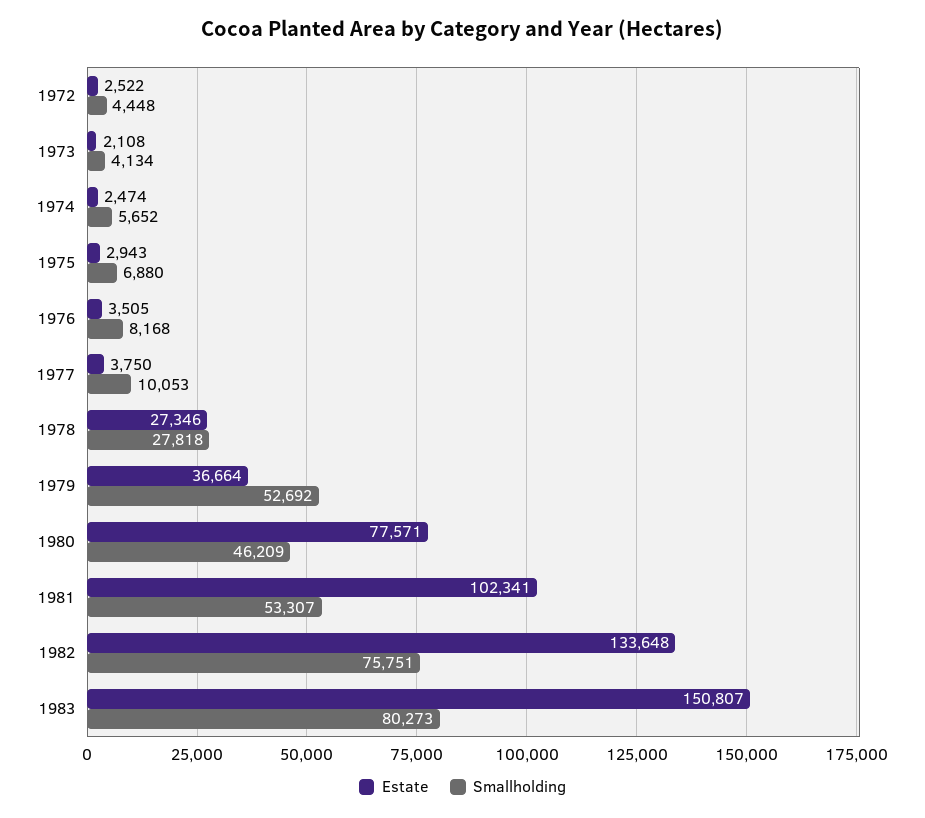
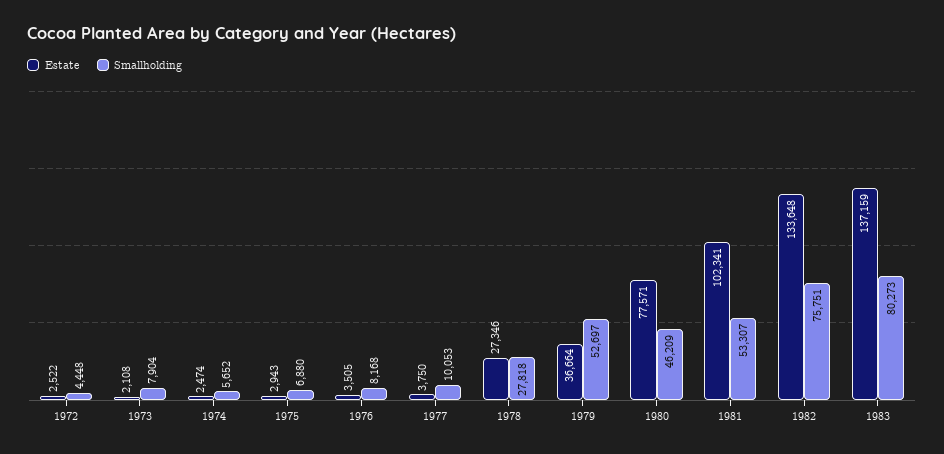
  {
    "Estate": {
      "1972": 2522,
      "1973": 2108,
      "1974": 2474,
      "1975": 2943,
      "1976": 3505,
      "1977": 3750,
      "1978": 27346,
      "1979": 36664,
      "1980": 77571,
      "1981": 102341,
      "1982": 133648,
-     "1983": 150807
+     "1983": 137159
    },
    "Smallholding": {
      "1972": 4448,
-     "1973": 4134,
+     "1973": 7904,
      "1974": 5652,
      "1975": 6880,
      "1976": 8168,
      "1977": 10053,
      "1978": 27818,
-     "1979": 52692,
+     "1979": 52697,
      "1980": 46209,
      "1981": 53307,
      "1982": 75751,
      "1983": 80273
    }
  }

